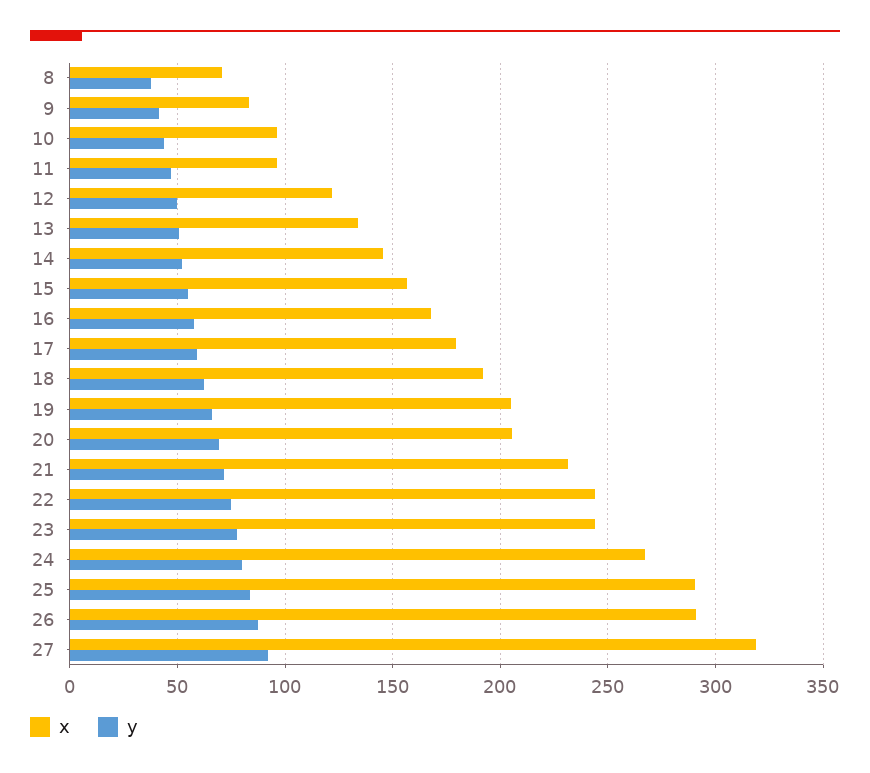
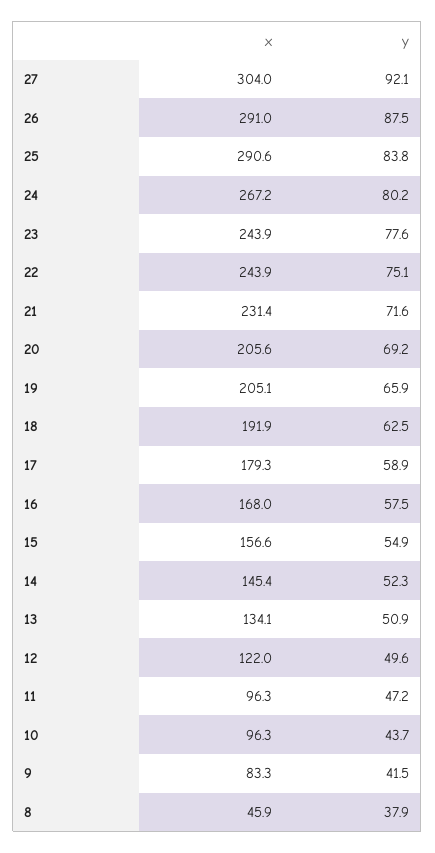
  {
    "x": {
-     "8": 70,
+     "8": 45.9,
      "9": 83.3,
      "10": 96.3,
      "11": 96.3,
      "12": 122,
      "13": 134.1,
      "14": 145.4,
      "15": 156.6,
      "16": 168,
      "17": 179.3,
      "18": 191.9,
      "19": 205.1,
      "20": 205.6,
      "21": 231.4,
      "22": 243.9,
      "23": 243.9,
      "24": 267.2,
      "25": 290.6,
      "26": 291,
-     "27": 320
+     "27": 304
    },
    "y": {
      "8": 37.9,
      "9": 41.5,
      "10": 43.7,
      "11": 47.2,
      "12": 49.6,
      "13": 50.9,
      "14": 52.3,
      "15": 54.9,
      "16": 57.5,
      "17": 58.9,
      "18": 62.5,
      "19": 65.9,
      "20": 69.2,
      "21": 71.6,
      "22": 75.1,
      "23": 77.6,
      "24": 80.2,
      "25": 83.8,
      "26": 87.5,
      "27": 92.1
    }
  }

